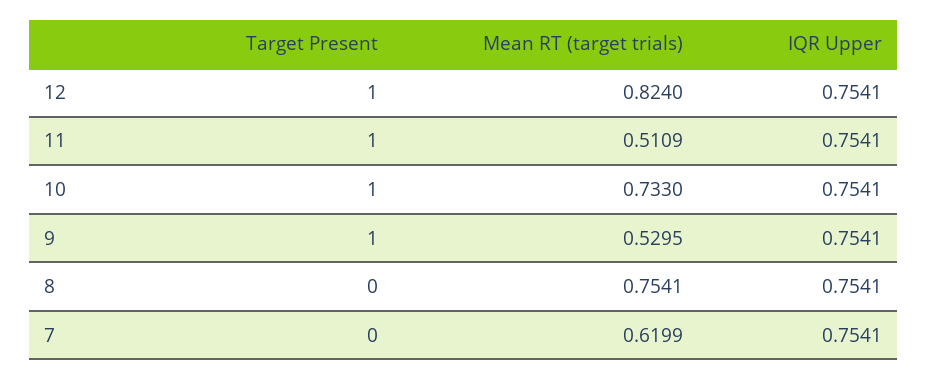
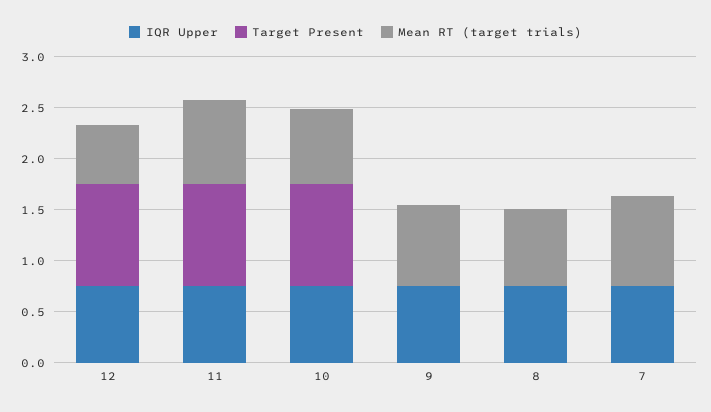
  {
    "Target Present": {
      "12": 1,
      "11": 1,
      "10": 1,
-     "9": 1,
+     "9": 0,
      "8": 0,
      "7": 0
    },
    "Mean RT (target trials)": {
-     "12": 0.824,
+     "12": 0.6,
-     "11": 0.5109,
+     "11": 0.8,
      "10": 0.733,
-     "9": 0.5295,
+     "9": 0.8,
      "8": 0.7541,
-     "7": 0.6199
+     "7": 0.9
    },
    "IQR Upper": {
      "12": 0.7541,
      "11": 0.7541,
      "10": 0.7541,
      "9": 0.7541,
      "8": 0.7541,
      "7": 0.7541
    }
  }

